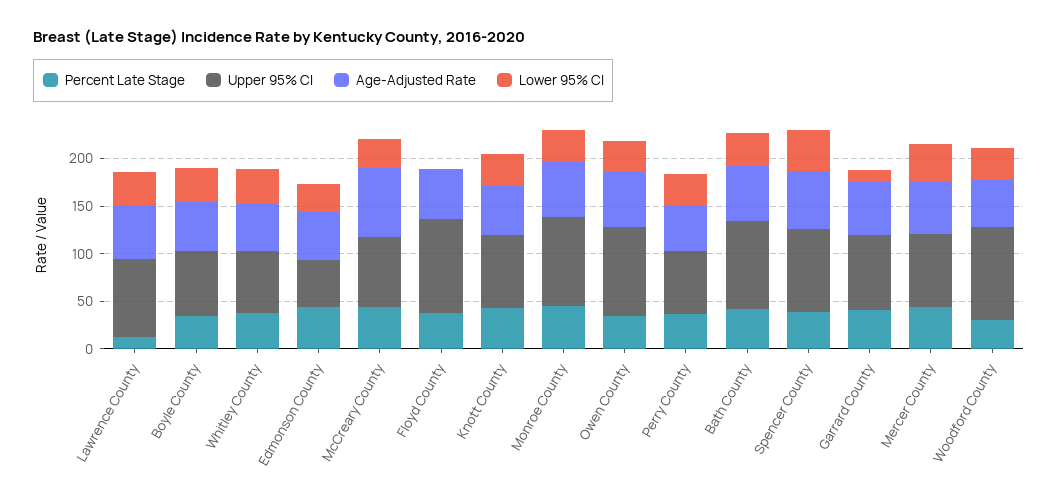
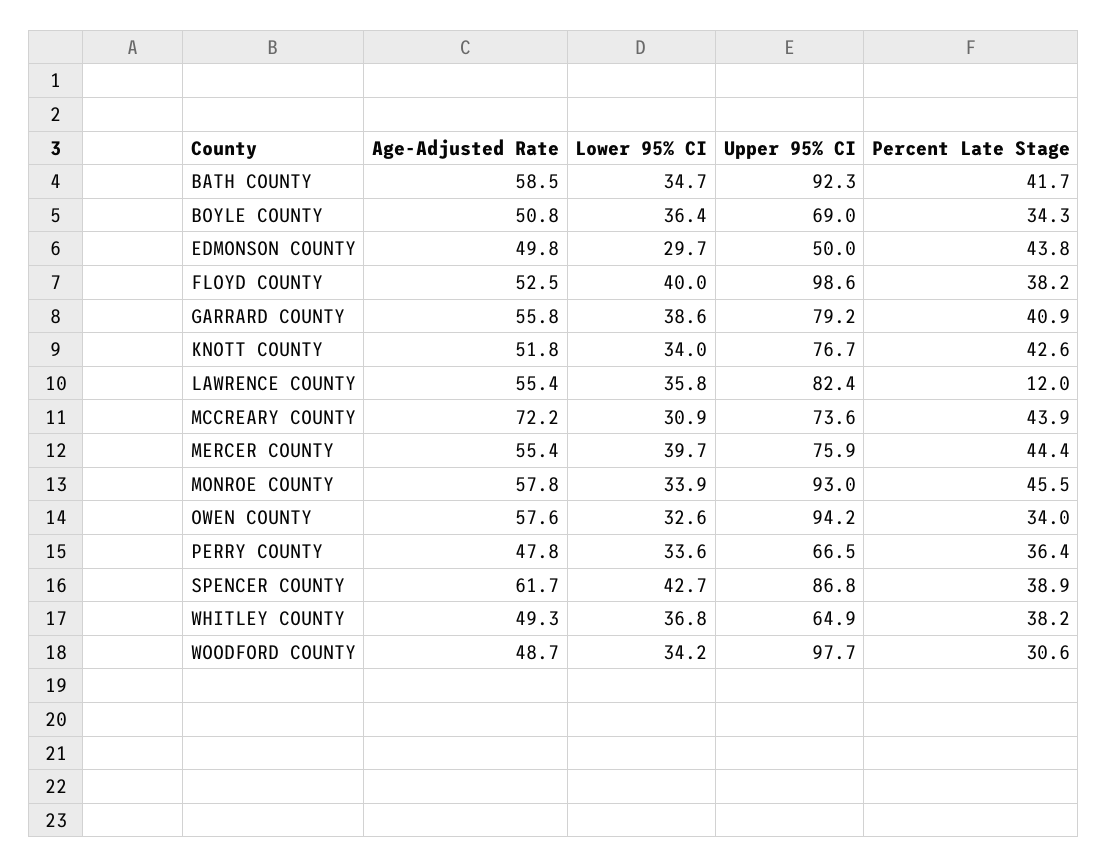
  {
    "Percent Late Stage": {
      "Lawrence County": 12,
      "Boyle County": 34.3,
      "Whitley County": 38.2,
      "Edmonson County": 43.8,
      "McCreary County": 43.9,
      "Floyd County": 38.2,
      "Knott County": 42.6,
      "Monroe County": 45.5,
      "Owen County": 34,
      "Perry County": 36.4,
      "Bath County": 41.7,
      "Spencer County": 38.9,
      "Garrard County": 40.9,
      "Mercer County": 44.4,
      "Woodford County": 30.6
    },
    "Upper 95% CI": {
      "Lawrence County": 82.4,
      "Boyle County": 69,
      "Whitley County": 64.9,
      "Edmonson County": 50,
      "McCreary County": 73.6,
      "Floyd County": 98.6,
      "Knott County": 76.7,
      "Monroe County": 93,
      "Owen County": 94.2,
      "Perry County": 66.5,
      "Bath County": 92.3,
      "Spencer County": 86.8,
      "Garrard County": 79.2,
      "Mercer County": 75.9,
      "Woodford County": 97.7
    },
    "Age-Adjusted Rate": {
      "Lawrence County": 55.4,
      "Boyle County": 50.8,
      "Whitley County": 49.3,
      "Edmonson County": 49.8,
      "McCreary County": 72.2,
      "Floyd County": 52.5,
      "Knott County": 51.8,
      "Monroe County": 57.8,
      "Owen County": 57.6,
      "Perry County": 47.8,
      "Bath County": 58.5,
      "Spencer County": 61.7,
      "Garrard County": 55.8,
      "Mercer County": 55.4,
      "Woodford County": 48.7
    },
    "Lower 95% CI": {
      "Lawrence County": 35.8,
      "Boyle County": 36.4,
      "Whitley County": 36.8,
      "Edmonson County": 29.7,
      "McCreary County": 30.9,
-     "Floyd County": 0,
+     "Floyd County": 40,
      "Knott County": 34,
      "Monroe County": 33.9,
      "Owen County": 32.6,
      "Perry County": 33.6,
      "Bath County": 34.7,
      "Spencer County": 42.7,
-     "Garrard County": 10,
+     "Garrard County": 38.6,
      "Mercer County": 39.7,
      "Woodford County": 34.2
    }
  }

